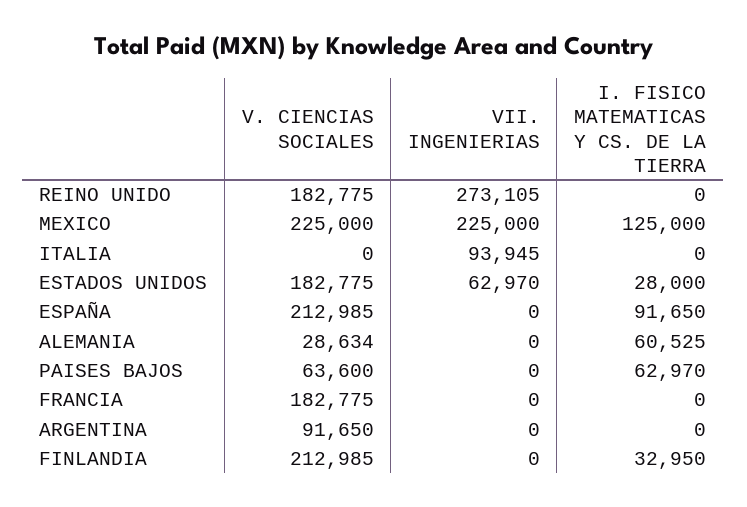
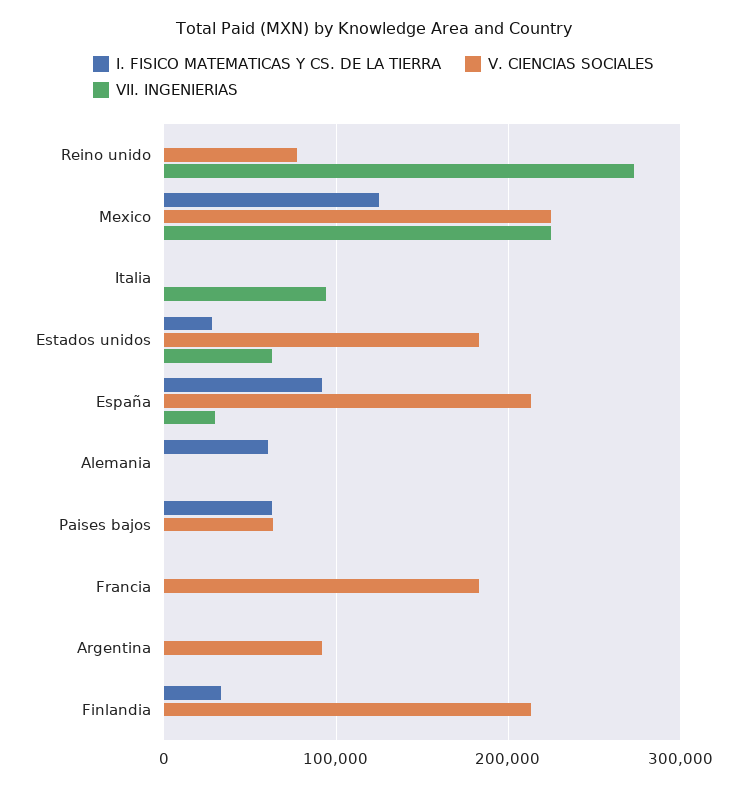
  {
    "V. CIENCIAS SOCIALES": {
-     "REINO UNIDO": 182775,
+     "REINO UNIDO": 80000,
      "MEXICO": 225000,
      "ITALIA": 0,
      "ESTADOS UNIDOS": 182775,
      "ESPAÑA": 212985,
-     "ALEMANIA": 28634,
+     "ALEMANIA": 0,
      "PAISES BAJOS": 63600,
      "FRANCIA": 182775,
      "ARGENTINA": 91650,
      "FINLANDIA": 212985
    },
    "VII. INGENIERIAS": {
      "REINO UNIDO": 273105,
      "MEXICO": 225000,
      "ITALIA": 93945,
      "ESTADOS UNIDOS": 62970,
-     "ESPAÑA": 0,
+     "ESPAÑA": 30000,
      "ALEMANIA": 0,
      "PAISES BAJOS": 0,
      "FRANCIA": 0,
      "ARGENTINA": 0,
      "FINLANDIA": 0
    },
    "I. FISICO MATEMATICAS Y CS. DE LA TIERRA": {
      "REINO UNIDO": 0,
      "MEXICO": 125000,
      "ITALIA": 0,
      "ESTADOS UNIDOS": 28000,
      "ESPAÑA": 91650,
      "ALEMANIA": 60525,
      "PAISES BAJOS": 62970,
      "FRANCIA": 0,
      "ARGENTINA": 0,
      "FINLANDIA": 32950
    }
  }

